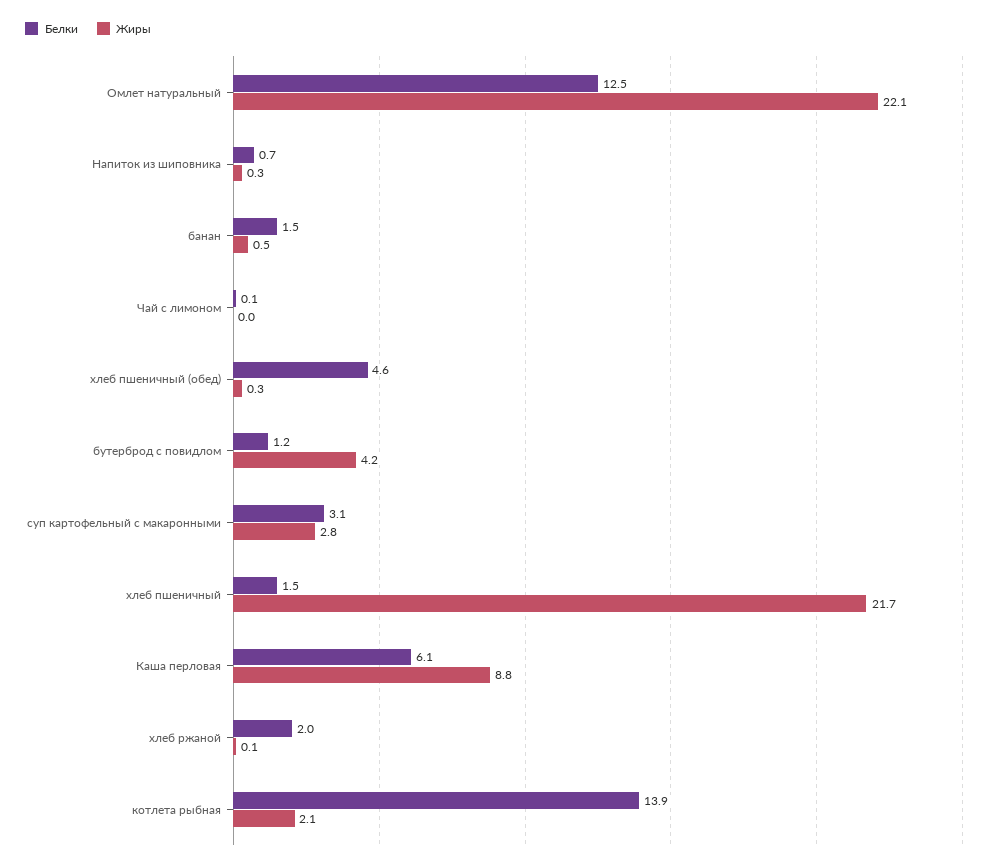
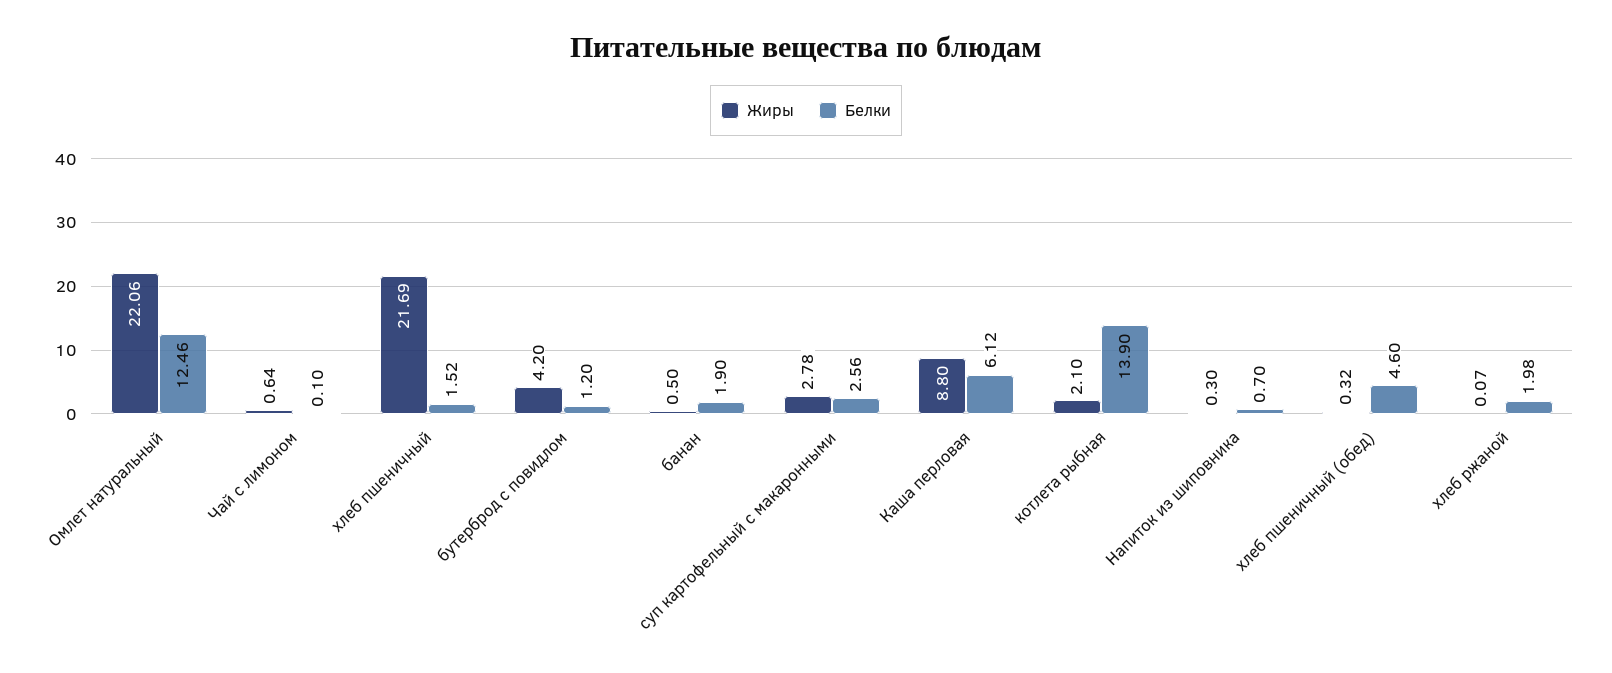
  {
    "Белки": {
      "Омлет натуральный": 12.46,
      "Напиток из шиповника": 0.7,
-     "банан": 1.5,
+     "банан": 1.9,
      "Чай с лимоном": 0.1,
      "хлеб пшеничный (обед)": 4.6,
      "бутерброд с повидлом": 1.2,
-     "суп картофельный с макаронными": 3.1,
+     "суп картофельный с макаронными": 2.56,
      "хлеб пшеничный": 1.52,
      "Каша перловая": 6.12,
      "хлеб ржаной": 1.98,
      "котлета рыбная": 13.9
    },
    "Жиры": {
      "Омлет натуральный": 22.06,
      "Напиток из шиповника": 0.3,
      "банан": 0.5,
-     "Чай с лимоном": 0,
+     "Чай с лимоном": 0.64,
      "хлеб пшеничный (обед)": 0.32,
      "бутерброд с повидлом": 4.2,
      "суп картофельный с макаронными": 2.78,
      "хлеб пшеничный": 21.69,
      "Каша перловая": 8.8,
      "хлеб ржаной": 0.07,
      "котлета рыбная": 2.1
    }
  }

